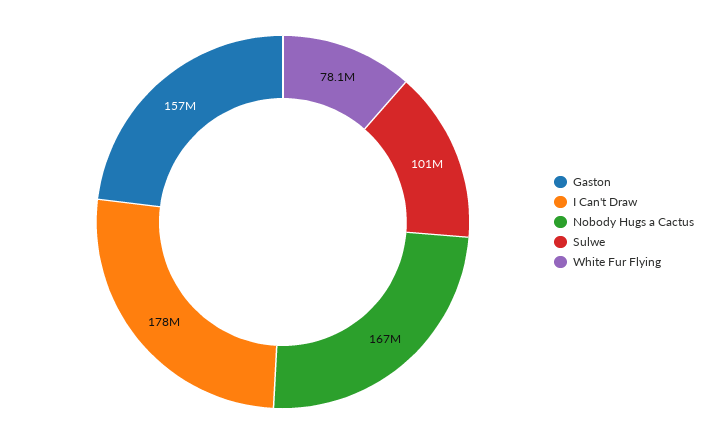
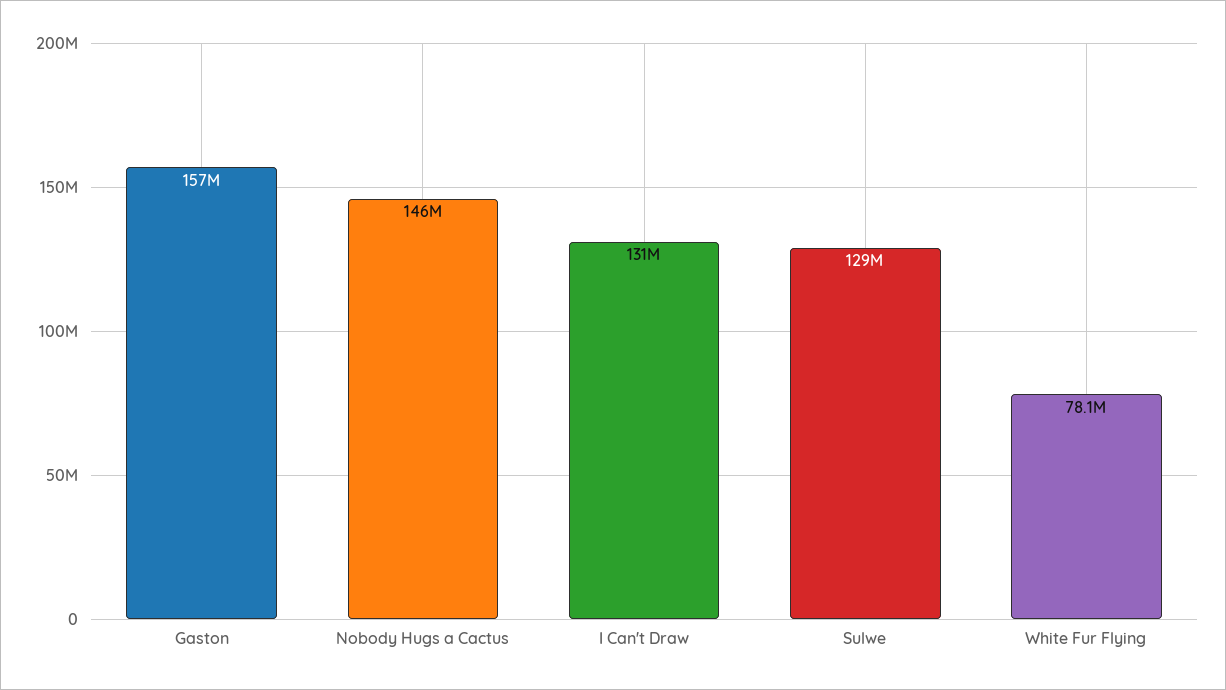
  {
    "Gaston": 157000000,
-   "I Can't Draw": 178000000,
+   "I Can't Draw": 131000000,
-   "Nobody Hugs a Cactus": 167000000,
+   "Nobody Hugs a Cactus": 146000000,
-   "Sulwe": 101000000,
+   "Sulwe": 129000000,
    "White Fur Flying": 78100000
  }

